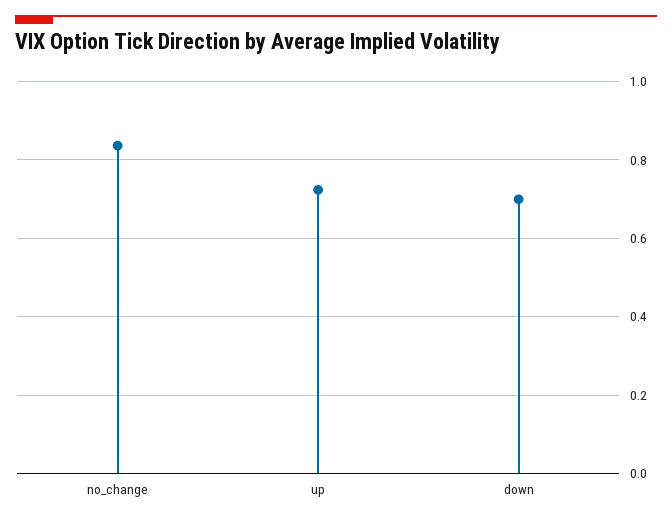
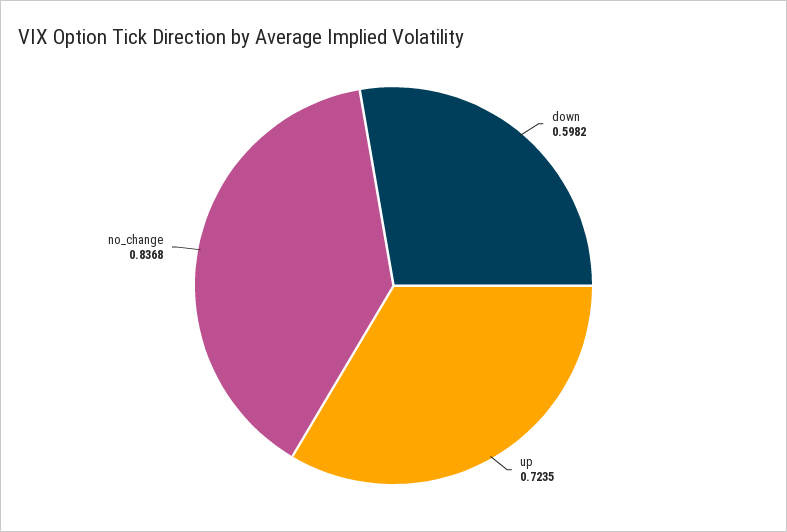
  {
    "no_change": 0.8368,
    "up": 0.7235,
-   "down": 0.7
+   "down": 0.5982
  }

